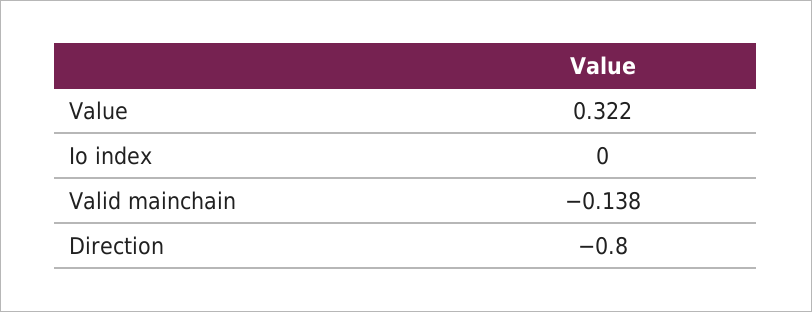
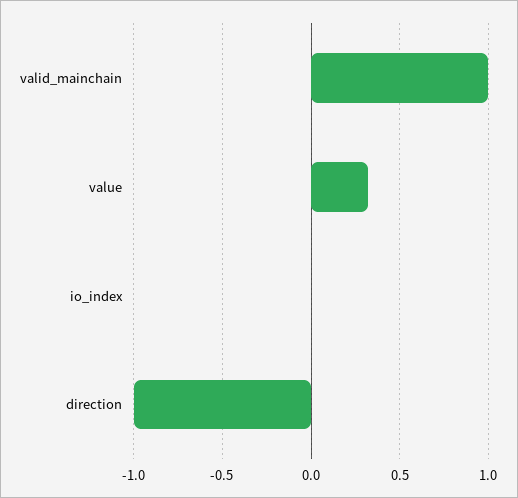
  {
    "Value": 0.322,
    "Io index": 0,
-   "Valid mainchain": -0.138,
+   "Valid mainchain": 1,
-   "Direction": -0.8
+   "Direction": -1
  }

